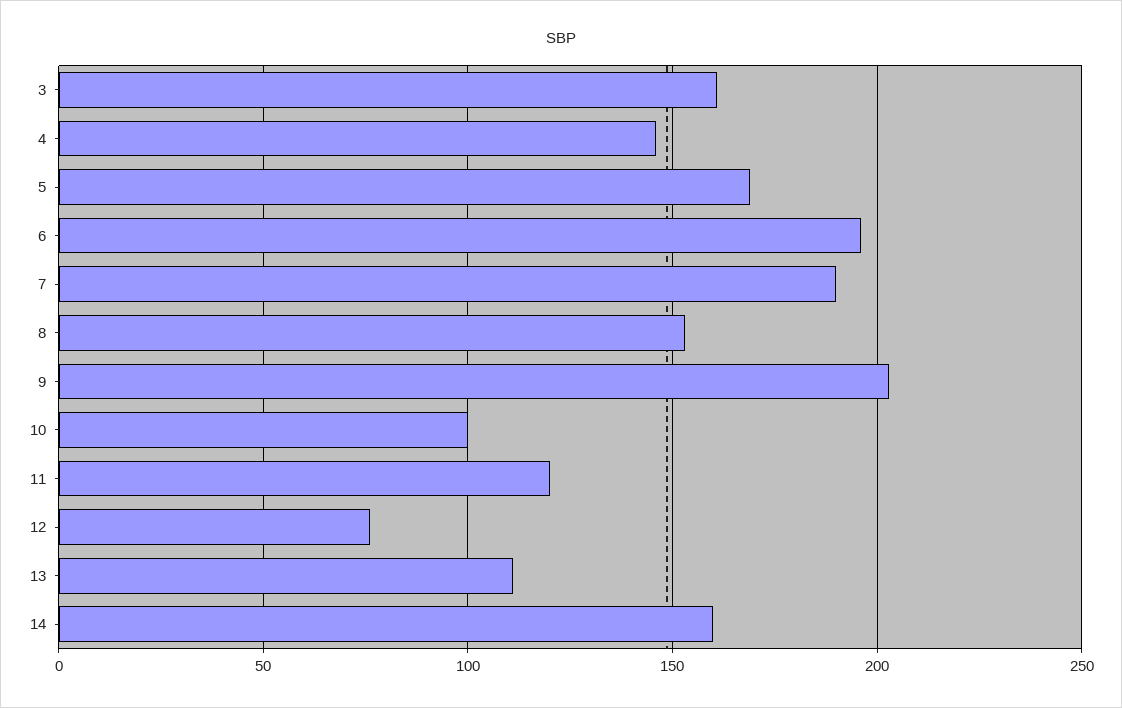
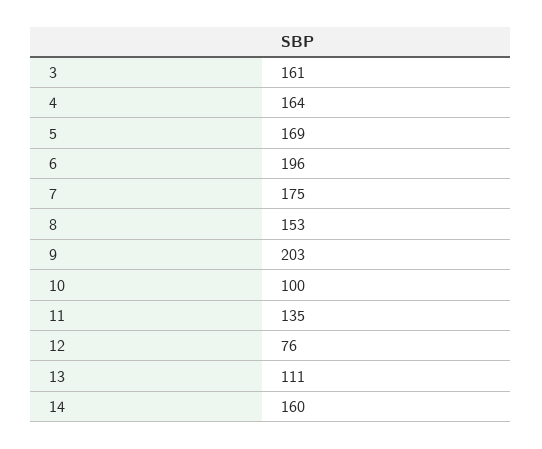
  {
    "3": 161,
-   "4": 145,
+   "4": 164,
    "5": 169,
    "6": 196,
-   "7": 190,
+   "7": 175,
    "8": 153,
    "9": 203,
    "10": 100,
-   "11": 120,
+   "11": 135,
    "12": 76,
    "13": 111,
    "14": 160
  }

